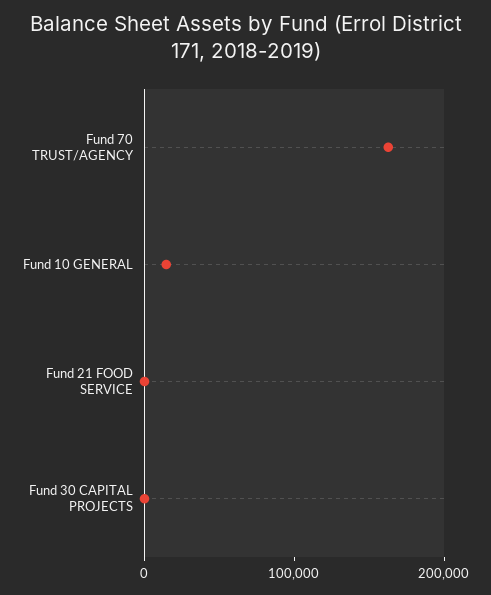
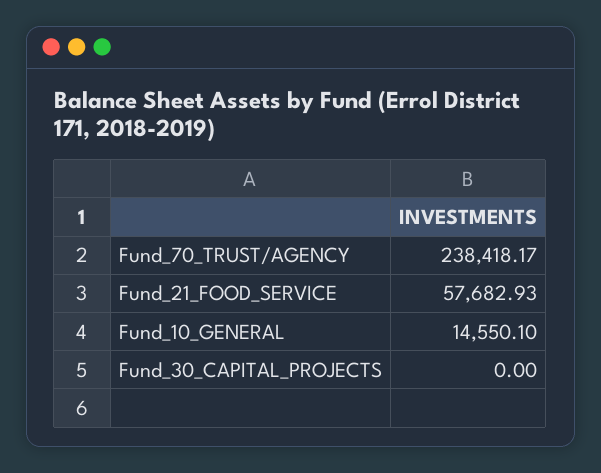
  {
-   "Fund 70 TRUST/AGENCY": 160000,
+   "Fund 70 TRUST/AGENCY": 238418.17,
    "Fund 10 GENERAL": 14550.1,
-   "Fund 21 FOOD SERVICE": 0,
+   "Fund 21 FOOD SERVICE": 57682.93,
    "Fund 30 CAPITAL PROJECTS": 0
  }

